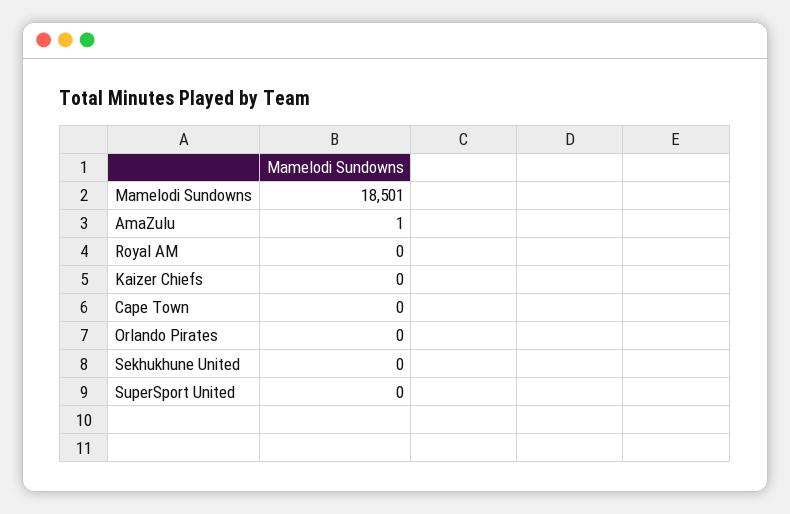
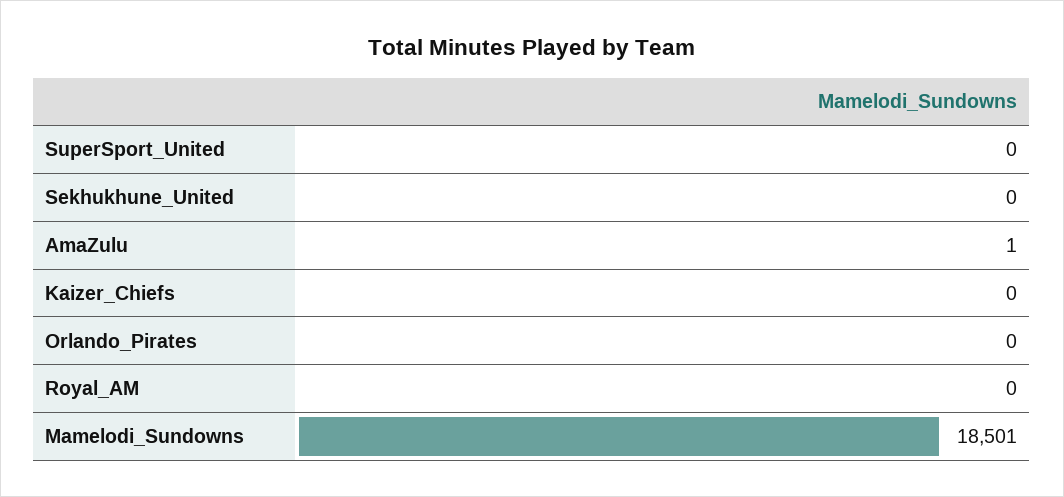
  {
    "Mamelodi Sundowns": 18501,
    "AmaZulu": 1,
    "Royal AM": 0,
    "Kaizer Chiefs": 0,
-   "Cape Town": 0,
    "Orlando Pirates": 0,
    "Sekhukhune United": 0,
    "SuperSport United": 0
  }

